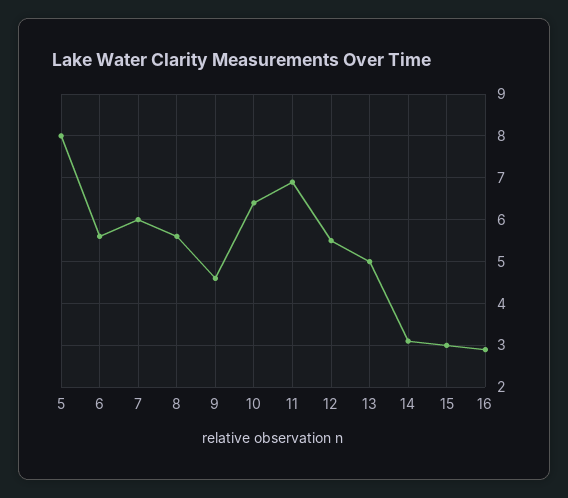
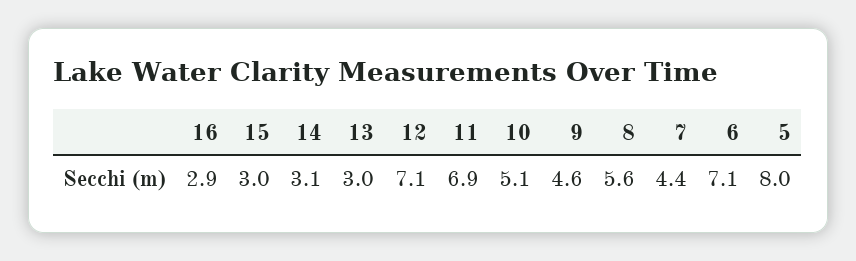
  {
    "5": 8,
-   "6": 5.5,
+   "6": 7.1,
-   "7": 6,
+   "7": 4.4,
    "8": 5.6,
    "9": 4.6,
-   "10": 6.5,
+   "10": 5.1,
    "11": 6.9,
-   "12": 5.5,
+   "12": 7.1,
-   "13": 5,
+   "13": 3,
    "14": 3.1,
    "15": 3,
    "16": 2.9
  }

